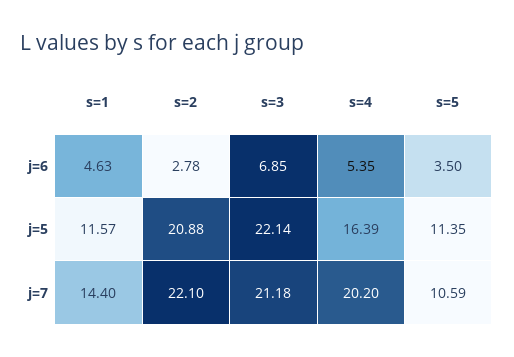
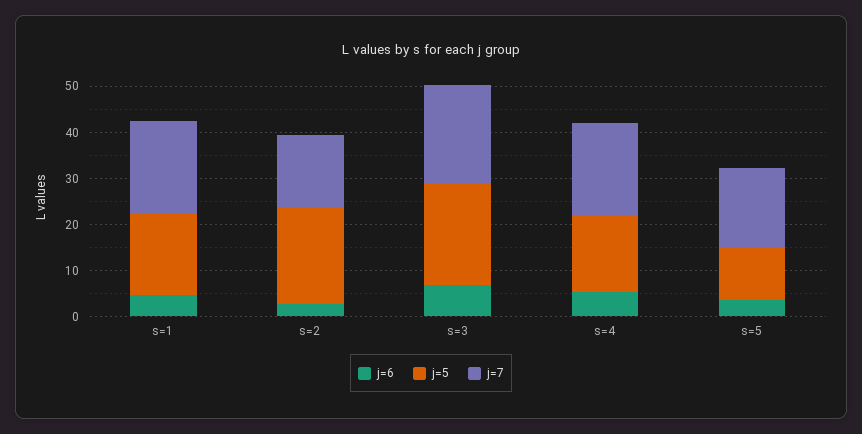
  {
    "j=6": {
      "s=1": 4.63,
      "s=2": 2.78,
      "s=3": 6.85,
      "s=4": 5.35,
      "s=5": 3.5
    },
    "j=5": {
-     "s=1": 11.57,
+     "s=1": 18,
      "s=2": 20.88,
      "s=3": 22.14,
      "s=4": 16.39,
      "s=5": 11.35
    },
    "j=7": {
-     "s=1": 14.4,
+     "s=1": 20,
-     "s=2": 22.1,
+     "s=2": 16,
      "s=3": 21.18,
      "s=4": 20.2,
-     "s=5": 10.59
+     "s=5": 18
    }
  }

